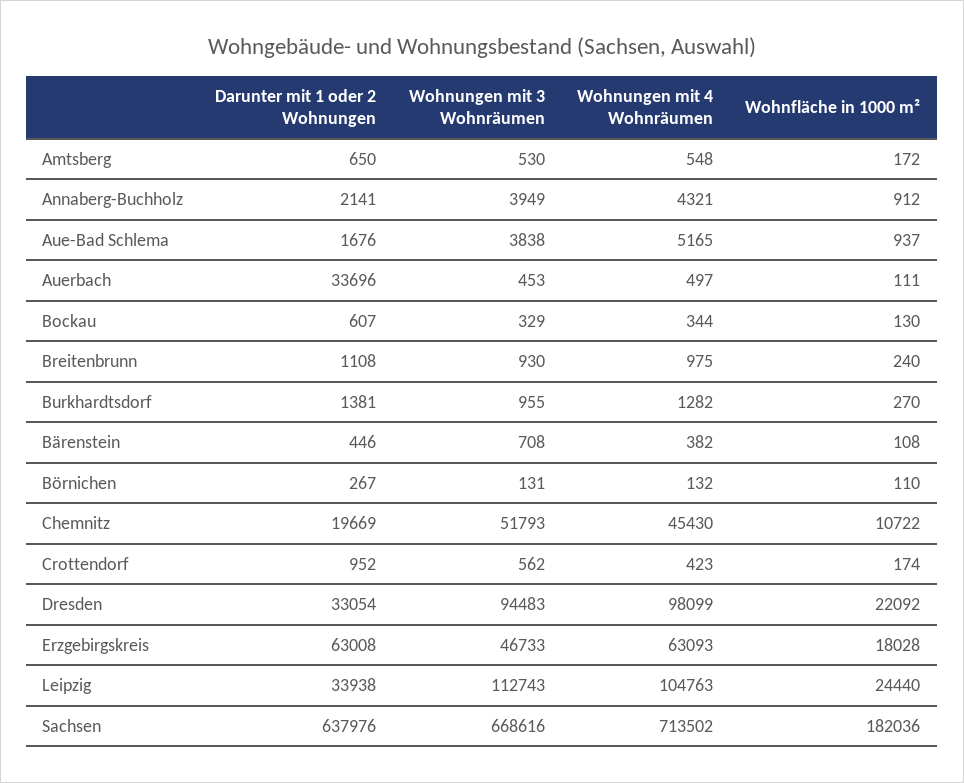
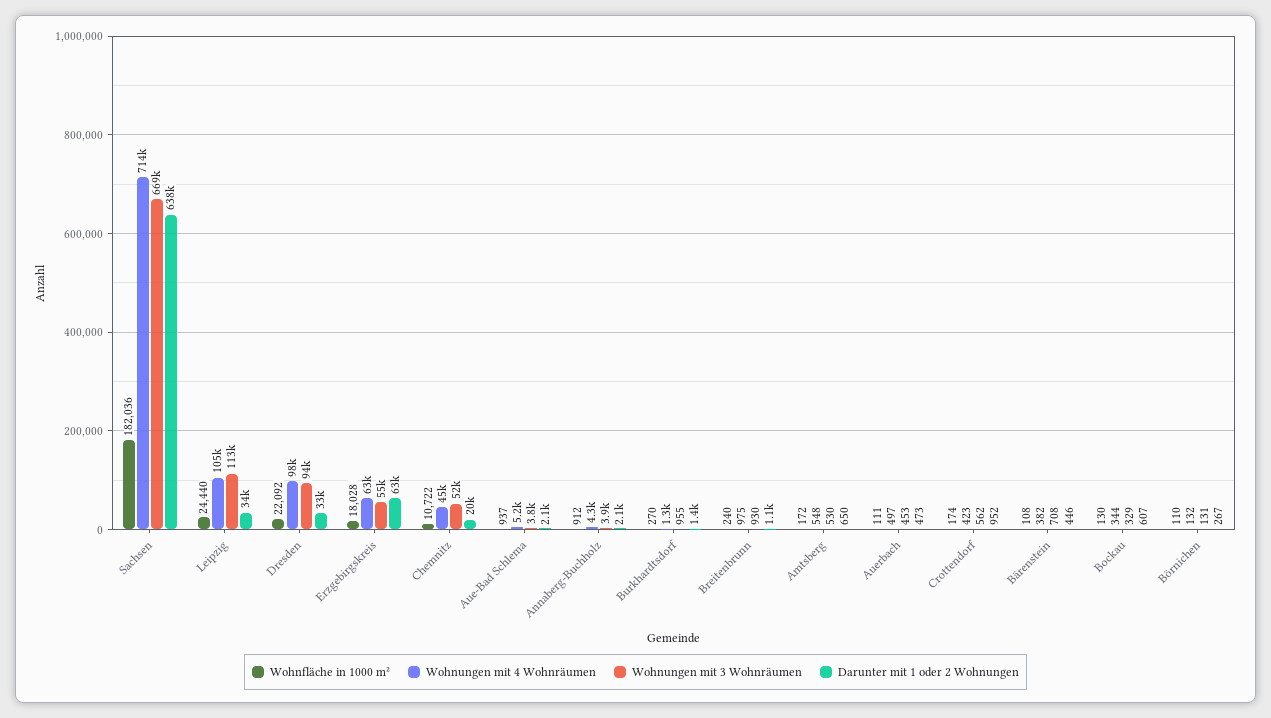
  {
    "Darunter mit 1 oder 2 Wohnungen": {
      "Amtsberg": 650,
      "Annaberg-Buchholz": 2141,
-     "Aue-Bad Schlema": 1676,
+     "Aue-Bad Schlema": 2100,
-     "Auerbach": 33696,
+     "Auerbach": 473,
      "Bockau": 607,
      "Breitenbrunn": 1108,
      "Burkhardtsdorf": 1381,
      "Bärenstein": 446,
      "Börnichen": 267,
      "Chemnitz": 19669,
      "Crottendorf": 952,
      "Dresden": 33054,
      "Erzgebirgskreis": 63008,
      "Leipzig": 33938,
      "Sachsen": 637976
    },
    "Wohnungen mit 3 Wohnräumen": {
      "Amtsberg": 530,
      "Annaberg-Buchholz": 3949,
      "Aue-Bad Schlema": 3838,
      "Auerbach": 453,
      "Bockau": 329,
      "Breitenbrunn": 930,
      "Burkhardtsdorf": 955,
      "Bärenstein": 708,
      "Börnichen": 131,
      "Chemnitz": 51793,
      "Crottendorf": 562,
      "Dresden": 94483,
-     "Erzgebirgskreis": 46733,
+     "Erzgebirgskreis": 55000,
      "Leipzig": 112743,
      "Sachsen": 668616
    },
    "Wohnungen mit 4 Wohnräumen": {
      "Amtsberg": 548,
      "Annaberg-Buchholz": 4321,
      "Aue-Bad Schlema": 5165,
      "Auerbach": 497,
      "Bockau": 344,
      "Breitenbrunn": 975,
      "Burkhardtsdorf": 1282,
      "Bärenstein": 382,
      "Börnichen": 132,
      "Chemnitz": 45430,
      "Crottendorf": 423,
      "Dresden": 98099,
      "Erzgebirgskreis": 63093,
      "Leipzig": 104763,
      "Sachsen": 713502
    },
    "Wohnfläche in 1000 m²": {
      "Amtsberg": 172,
      "Annaberg-Buchholz": 912,
      "Aue-Bad Schlema": 937,
      "Auerbach": 111,
      "Bockau": 130,
      "Breitenbrunn": 240,
      "Burkhardtsdorf": 270,
      "Bärenstein": 108,
      "Börnichen": 110,
      "Chemnitz": 10722,
      "Crottendorf": 174,
      "Dresden": 22092,
      "Erzgebirgskreis": 18028,
      "Leipzig": 24440,
      "Sachsen": 182036
    }
  }

